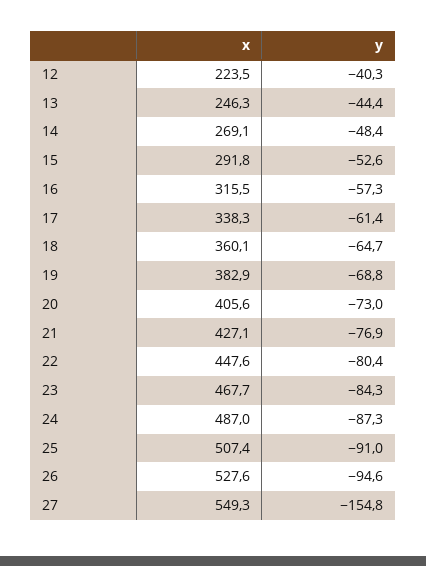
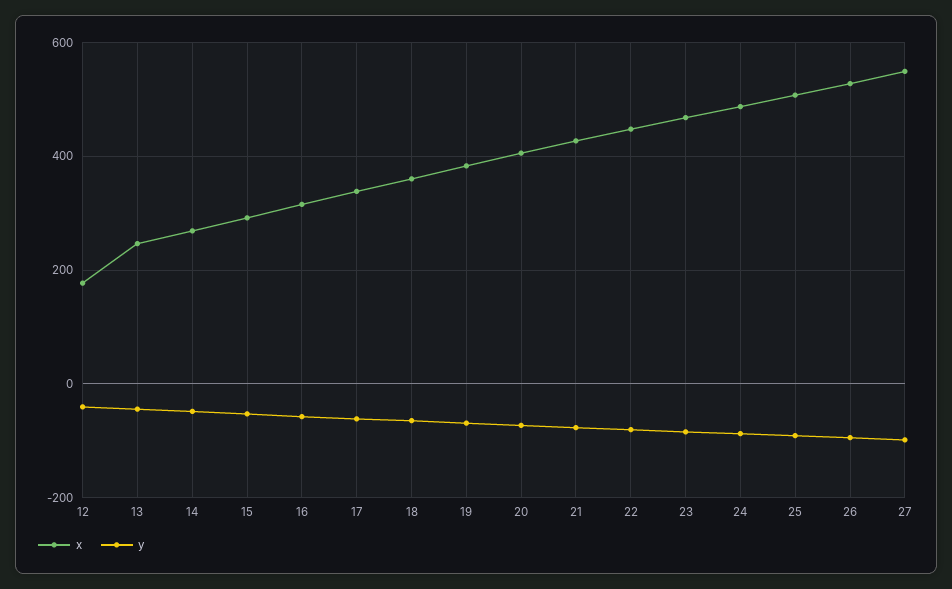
  {
    "x": {
-     "12": 223.5,
+     "12": 180,
      "13": 246.3,
      "14": 269.1,
      "15": 291.8,
      "16": 315.5,
      "17": 338.3,
      "18": 360.1,
      "19": 382.9,
      "20": 405.6,
      "21": 427.1,
      "22": 447.6,
      "23": 467.7,
      "24": 487,
      "25": 507.4,
      "26": 527.6,
      "27": 549.3
    },
    "y": {
      "12": -40.3,
      "13": -44.4,
      "14": -48.4,
      "15": -52.6,
      "16": -57.3,
      "17": -61.4,
      "18": -64.7,
      "19": -68.8,
      "20": -73,
      "21": -76.9,
      "22": -80.4,
      "23": -84.3,
      "24": -87.3,
      "25": -91,
      "26": -94.6,
-     "27": -154.8
+     "27": -100
    }
  }

